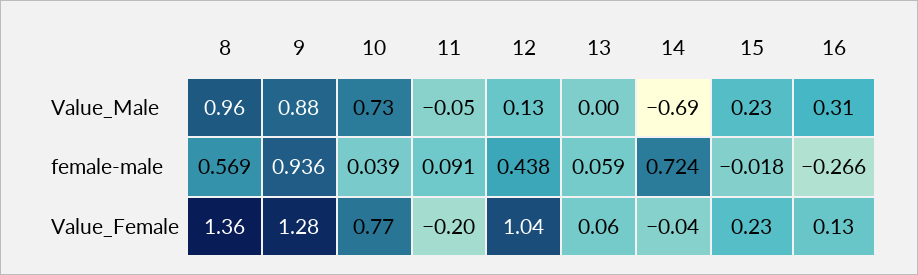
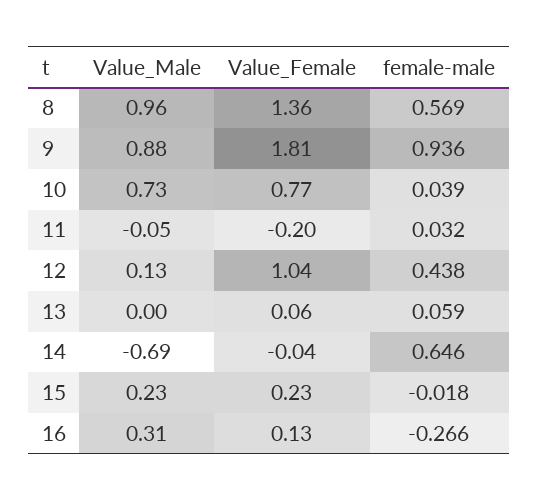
  {
    "8": {
      "Value_Male": 0.96,
      "female-male": 0.569,
      "Value_Female": 1.36
    },
    "9": {
      "Value_Male": 0.88,
      "female-male": 0.936,
-     "Value_Female": 1.28
+     "Value_Female": 1.81
    },
    "10": {
      "Value_Male": 0.73,
      "female-male": 0.039,
      "Value_Female": 0.77
    },
    "11": {
      "Value_Male": -0.05,
-     "female-male": 0.091,
+     "female-male": 0.032,
      "Value_Female": -0.2
    },
    "12": {
      "Value_Male": 0.13,
      "female-male": 0.438,
      "Value_Female": 1.04
    },
    "13": {
      "Value_Male": 0,
      "female-male": 0.059,
      "Value_Female": 0.06
    },
    "14": {
      "Value_Male": -0.69,
-     "female-male": 0.724,
+     "female-male": 0.646,
      "Value_Female": -0.04
    },
    "15": {
      "Value_Male": 0.23,
      "female-male": -0.018,
      "Value_Female": 0.23
    },
    "16": {
      "Value_Male": 0.31,
      "female-male": -0.266,
      "Value_Female": 0.13
    }
  }

